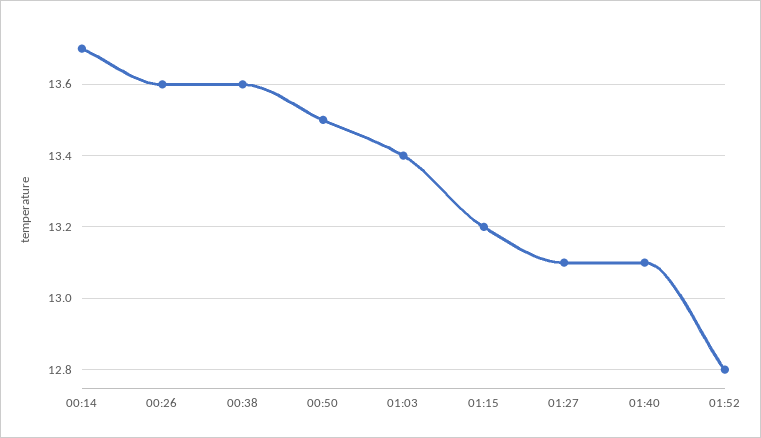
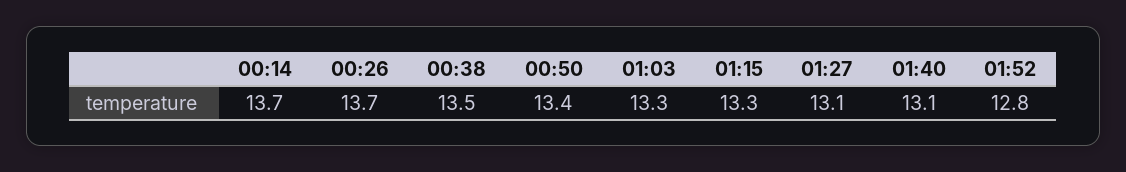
  {
    "00:14": 13.7,
-   "00:26": 13.6,
+   "00:26": 13.7,
-   "00:38": 13.6,
+   "00:38": 13.5,
-   "00:50": 13.5,
+   "00:50": 13.4,
-   "01:03": 13.4,
+   "01:03": 13.3,
-   "01:15": 13.2,
+   "01:15": 13.3,
    "01:27": 13.1,
    "01:40": 13.1,
    "01:52": 12.8
  }

